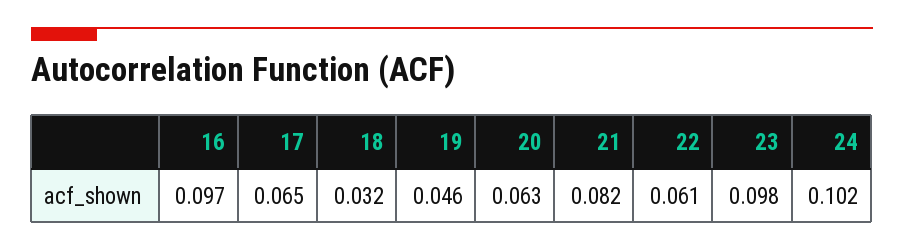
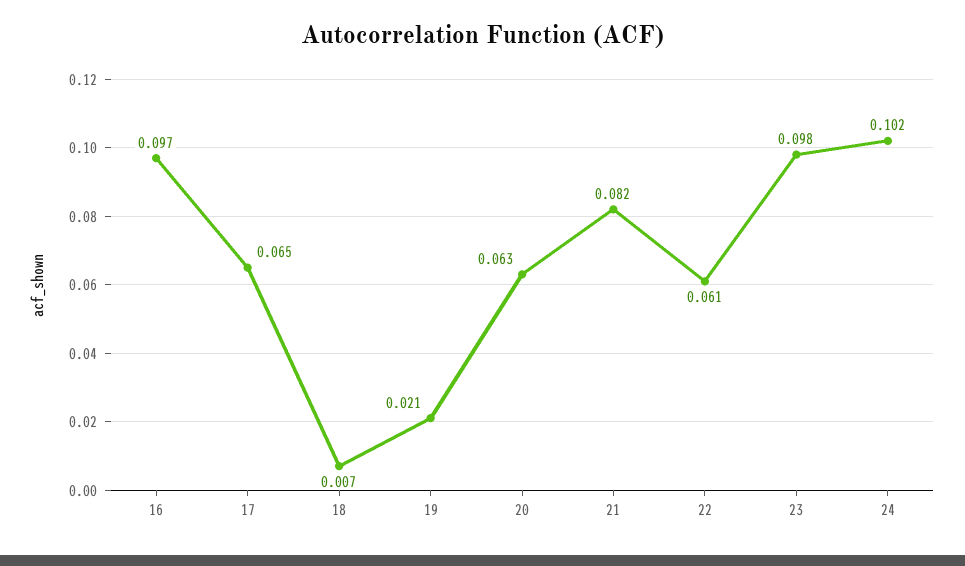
  {
    "16": 0.097,
    "17": 0.065,
-   "18": 0.032,
+   "18": 0.007,
-   "19": 0.046,
+   "19": 0.021,
    "20": 0.063,
    "21": 0.082,
    "22": 0.061,
    "23": 0.098,
    "24": 0.102
  }

